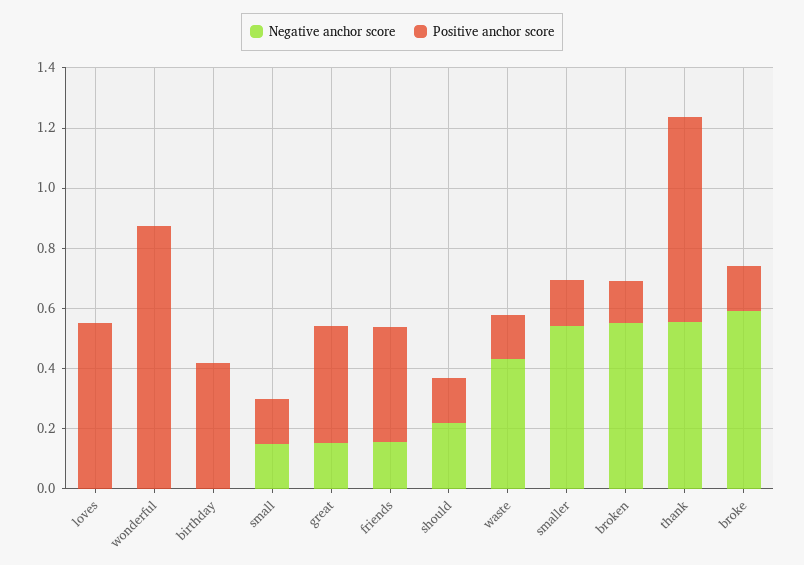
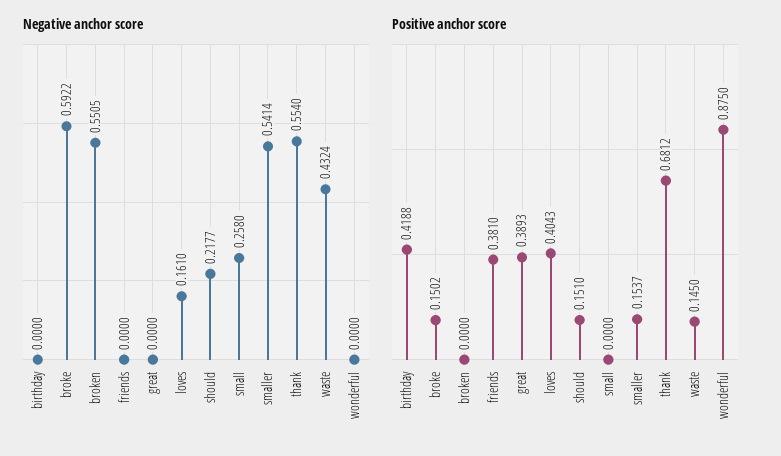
  {
    "Negative anchor score": {
-     "loves": 0,
+     "loves": 0.161,
      "wonderful": 0,
      "birthday": 0,
-     "small": 0.15,
+     "small": 0.258,
-     "great": 0.15,
+     "great": 0,
-     "friends": 0.15,
+     "friends": 0,
      "should": 0.2177,
      "waste": 0.4324,
      "smaller": 0.5414,
      "broken": 0.5505,
      "thank": 0.554,
      "broke": 0.5922
    },
    "Positive anchor score": {
-     "loves": 0.55,
+     "loves": 0.4043,
      "wonderful": 0.875,
      "birthday": 0.4188,
-     "small": 0.15,
+     "small": 0,
      "great": 0.3893,
      "friends": 0.381,
      "should": 0.151,
      "waste": 0.145,
      "smaller": 0.1537,
-     "broken": 0.15,
+     "broken": 0,
      "thank": 0.6812,
      "broke": 0.1502
    }
  }

